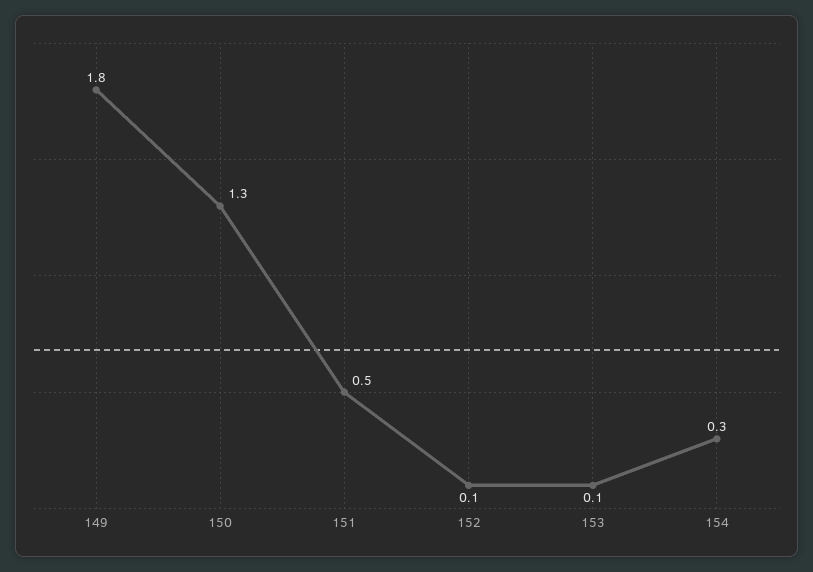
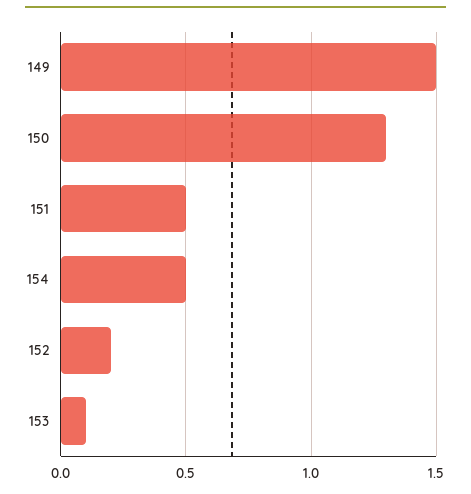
  {
-   "149": 1.8,
+   "149": 1.5,
    "150": 1.3,
    "151": 0.5,
-   "152": 0.1,
+   "152": 0.2,
    "153": 0.1,
-   "154": 0.3
+   "154": 0.5
  }

